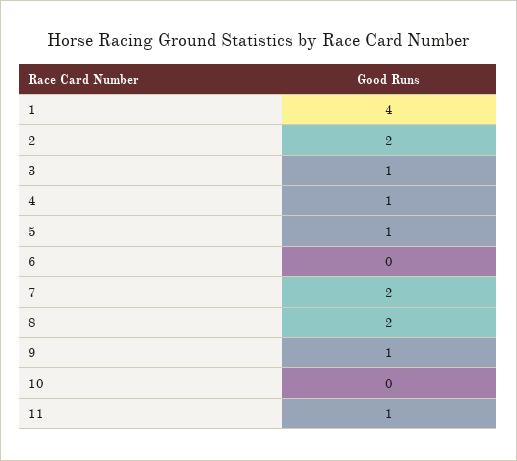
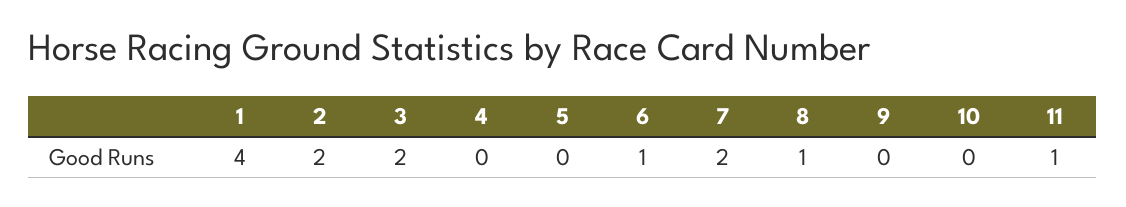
  {
    "1": 4,
    "2": 2,
-   "3": 1,
+   "3": 2,
-   "4": 1,
+   "4": 0,
-   "5": 1,
+   "5": 0,
-   "6": 0,
+   "6": 1,
    "7": 2,
-   "8": 2,
+   "8": 1,
-   "9": 1,
+   "9": 0,
    "10": 0,
    "11": 1
  }

